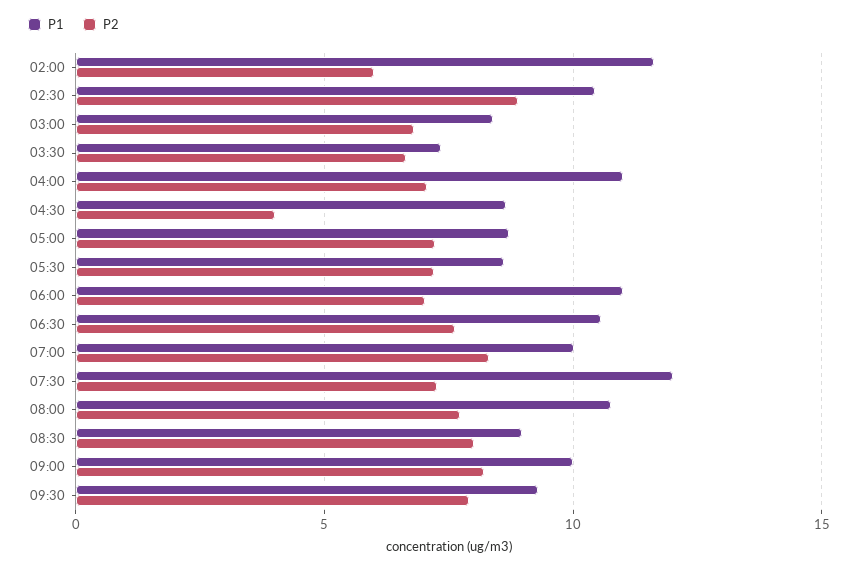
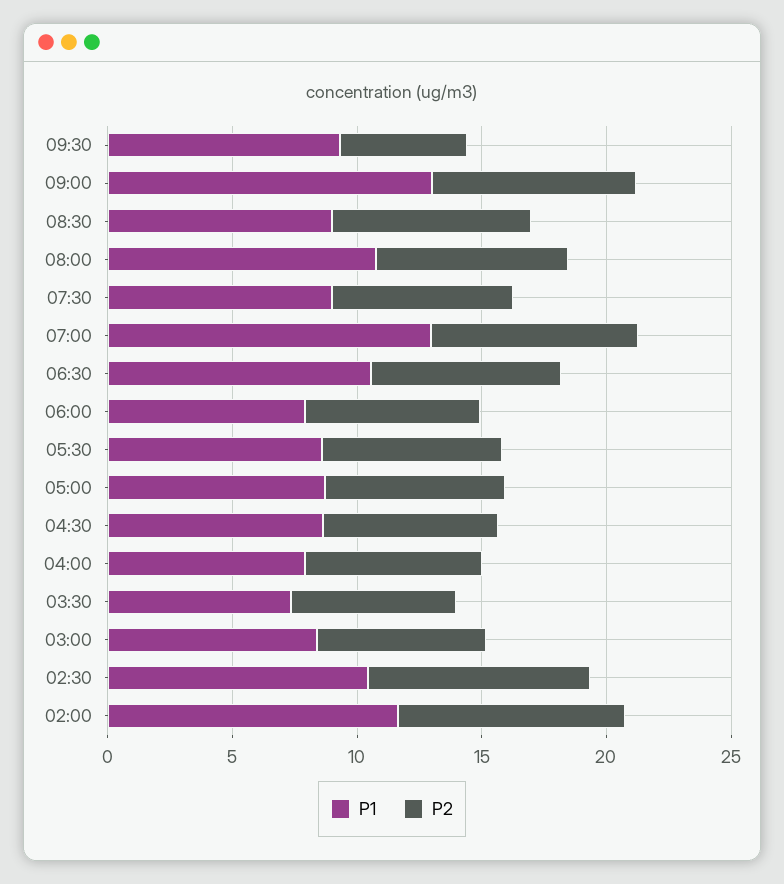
  {
    "P1": {
      "02:00": 11.5,
      "02:30": 10.5,
      "03:00": 8.5,
      "03:30": 7.5,
-     "04:00": 11,
+     "04:00": 8,
      "04:30": 8.5,
      "05:00": 8.5,
      "05:30": 8.5,
-     "06:00": 11,
+     "06:00": 8,
      "06:30": 10.5,
-     "07:00": 10,
+     "07:00": 13,
-     "07:30": 12,
+     "07:30": 9,
      "08:00": 11,
      "08:30": 9,
-     "09:00": 10,
+     "09:00": 13,
      "09:30": 9.5
    },
    "P2": {
-     "02:00": 6,
+     "02:00": 9,
      "02:30": 9,
      "03:00": 7,
      "03:30": 6.5,
      "04:00": 7,
-     "04:30": 4,
+     "04:30": 7,
      "05:00": 7,
      "05:30": 7,
      "06:00": 7,
      "06:30": 7.5,
      "07:00": 8.5,
      "07:30": 7.5,
      "08:00": 7.5,
      "08:30": 8,
      "09:00": 8,
-     "09:30": 8
+     "09:30": 5
    }
  }

